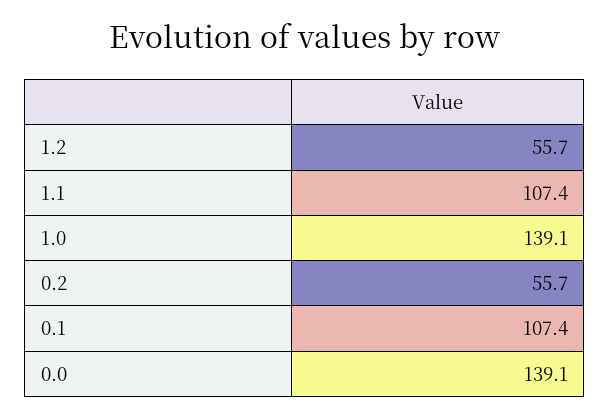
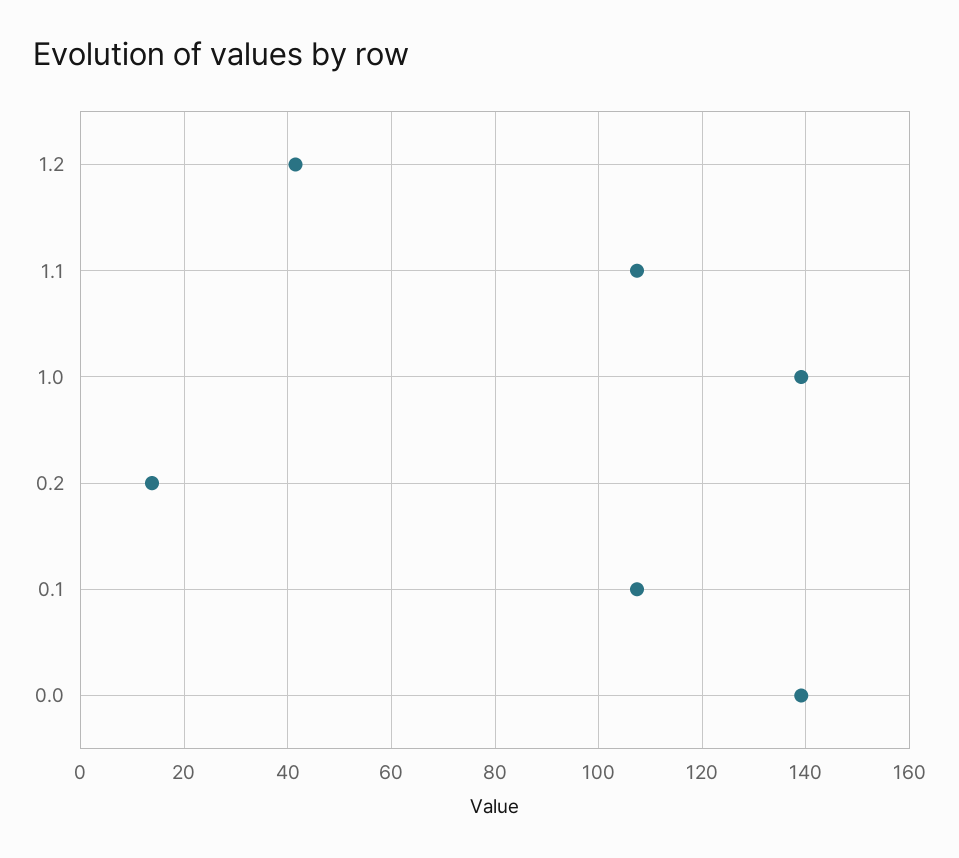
  {
-   "1.2": 55.7,
+   "1.2": 42,
    "1.1": 107.4,
    "1.0": 139.1,
-   "0.2": 55.7,
+   "0.2": 14,
    "0.1": 107.4,
    "0.0": 139.1
  }

